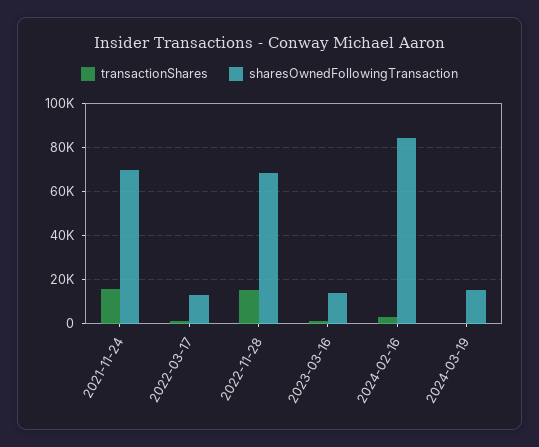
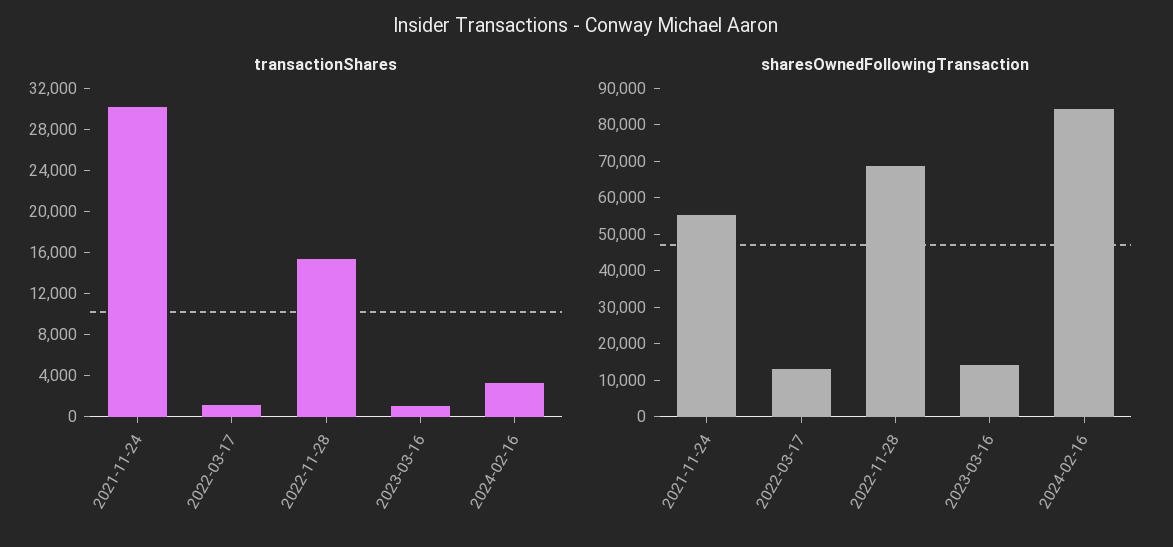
  {
    "transactionShares": {
-     "2021-11-24": 15000,
+     "2021-11-24": 30000,
      "2022-03-17": 1000,
      "2022-11-28": 15000,
      "2023-03-16": 1000,
-     "2024-02-16": 3000,
+     "2024-02-16": 3000
-     "2024-03-19": 0
    },
    "sharesOwnedFollowingTransaction": {
-     "2021-11-24": 70000,
+     "2021-11-24": 55000,
      "2022-03-17": 12500,
      "2022-11-28": 67500,
      "2023-03-16": 15000,
-     "2024-02-16": 85000,
+     "2024-02-16": 85000
-     "2024-03-19": 15000
    }
  }

